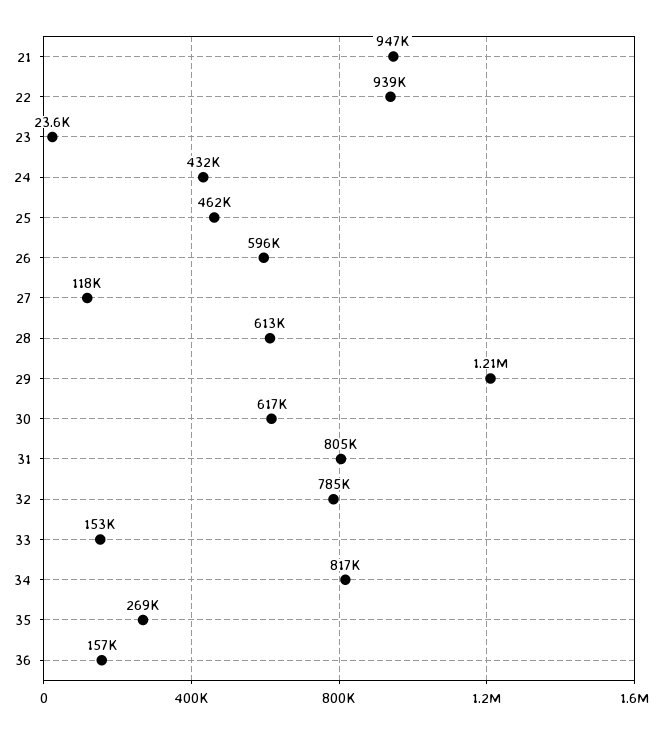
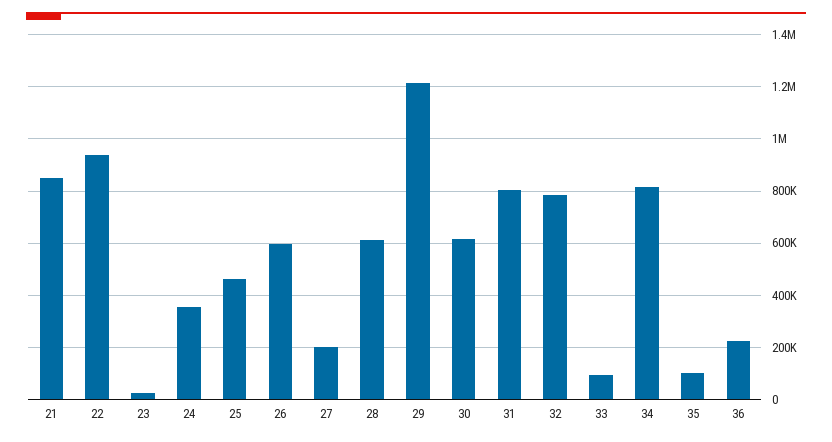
  {
-   "21": 947000,
+   "21": 850000,
    "22": 939000,
    "23": 23600,
-   "24": 432000,
+   "24": 350000,
    "25": 462000,
    "26": 596000,
-   "27": 118000,
+   "27": 200000,
    "28": 613000,
    "29": 1210000,
    "30": 617000,
    "31": 805000,
    "32": 785000,
-   "33": 153000,
+   "33": 100000,
    "34": 817000,
-   "35": 269000,
+   "35": 100000,
-   "36": 157000
+   "36": 225000
  }

